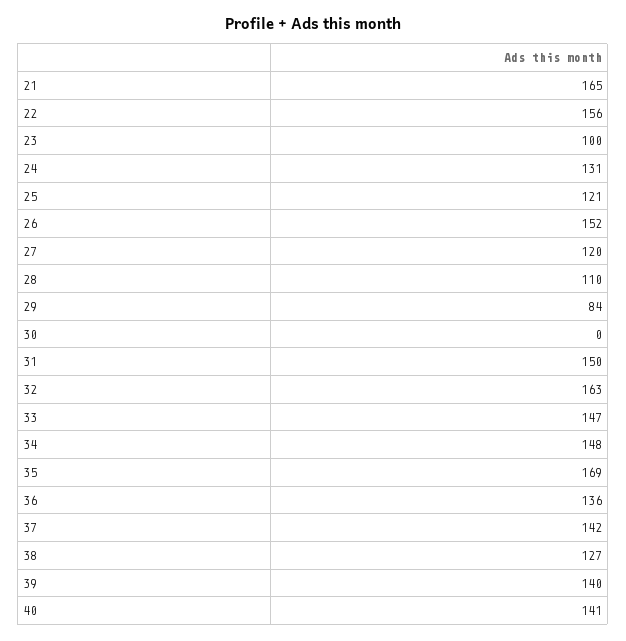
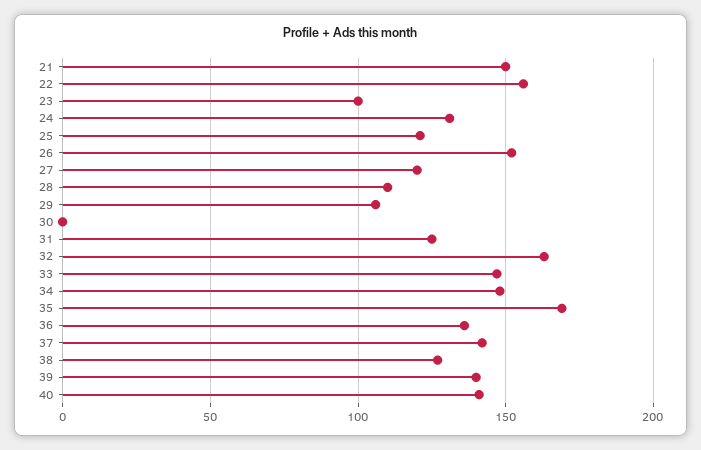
  {
-   "21": 165,
+   "21": 150,
    "22": 156,
    "23": 100,
    "24": 131,
    "25": 121,
    "26": 152,
    "27": 120,
    "28": 110,
-   "29": 84,
+   "29": 105,
    "30": 0,
-   "31": 150,
+   "31": 125,
    "32": 163,
    "33": 147,
    "34": 148,
    "35": 169,
    "36": 136,
    "37": 142,
    "38": 127,
    "39": 140,
    "40": 141
  }

